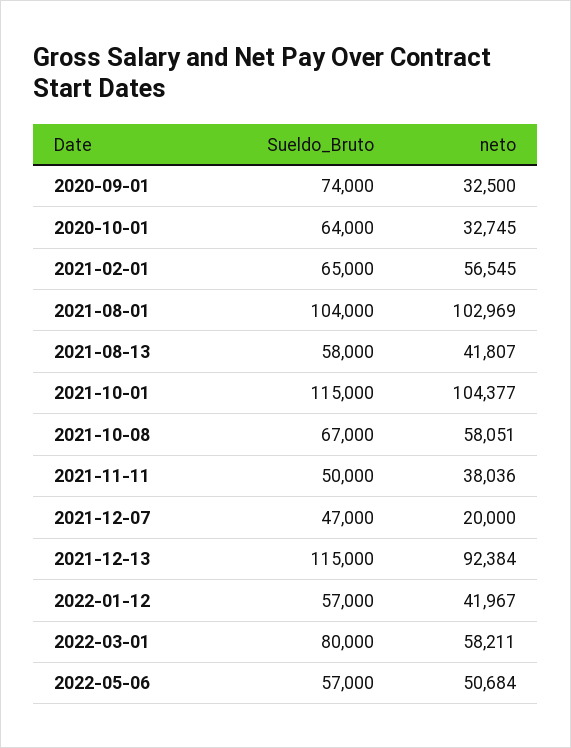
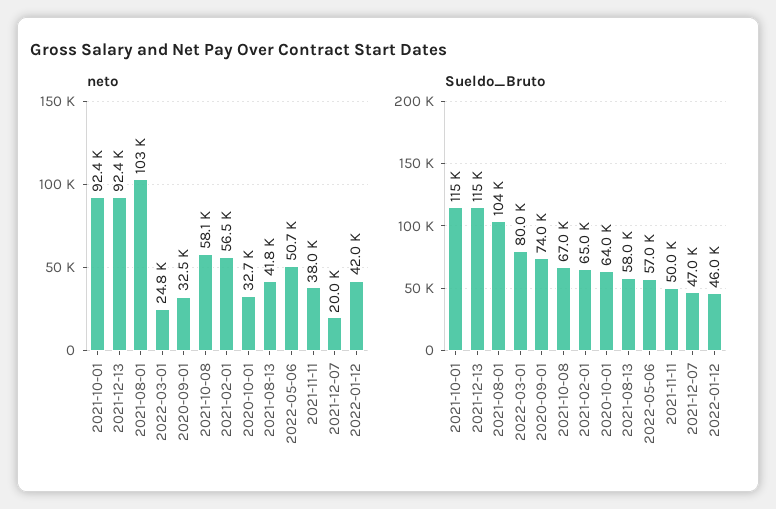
  {
    "Sueldo_Bruto": {
      "2020-09-01": 74000,
      "2020-10-01": 64000,
      "2021-02-01": 65000,
      "2021-08-01": 104000,
      "2021-08-13": 58000,
      "2021-10-01": 115000,
      "2021-10-08": 67000,
      "2021-11-11": 50000,
      "2021-12-07": 47000,
      "2021-12-13": 115000,
-     "2022-01-12": 57000,
+     "2022-01-12": 46000,
      "2022-03-01": 80000,
      "2022-05-06": 57000
    },
    "neto": {
      "2020-09-01": 32500,
      "2020-10-01": 32745,
      "2021-02-01": 56545,
      "2021-08-01": 102969,
      "2021-08-13": 41807,
-     "2021-10-01": 104377,
+     "2021-10-01": 92400,
      "2021-10-08": 58051,
      "2021-11-11": 38036,
      "2021-12-07": 20000,
      "2021-12-13": 92384,
      "2022-01-12": 41967,
-     "2022-03-01": 58211,
+     "2022-03-01": 24800,
      "2022-05-06": 50684
    }
  }

